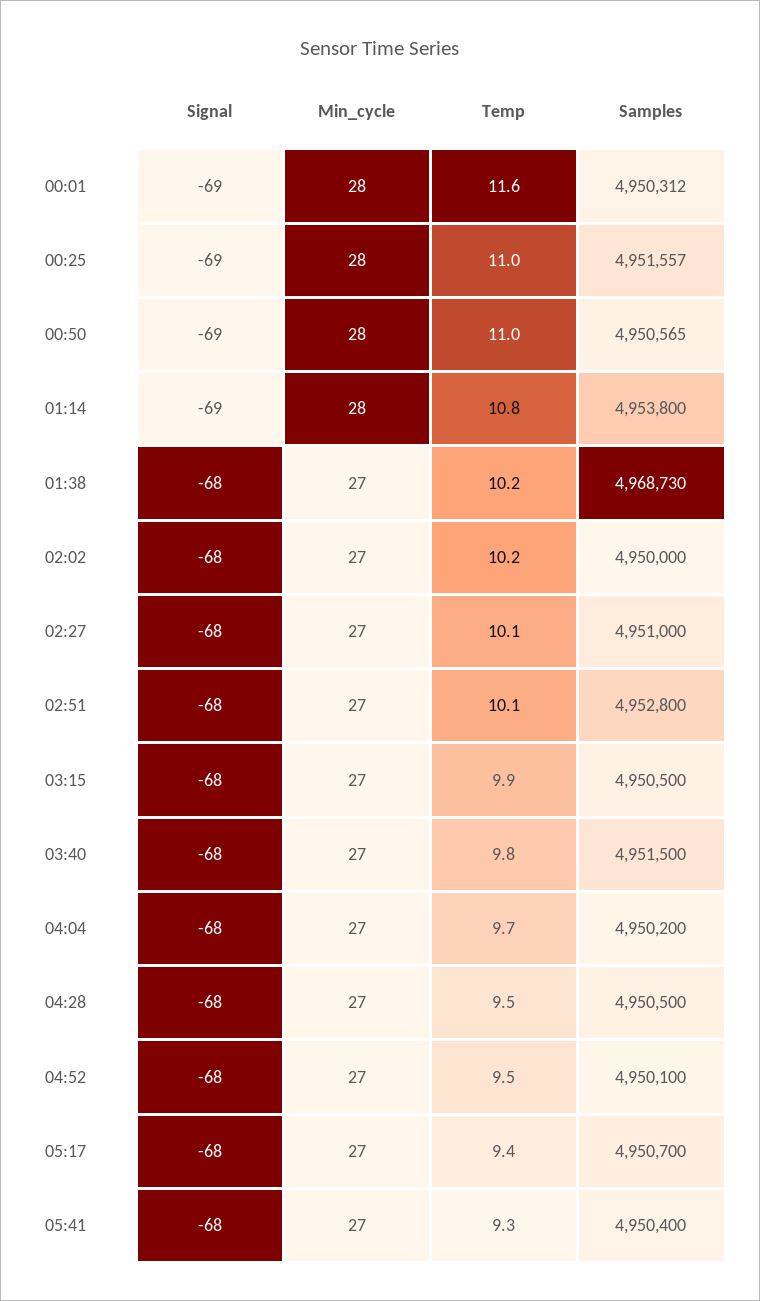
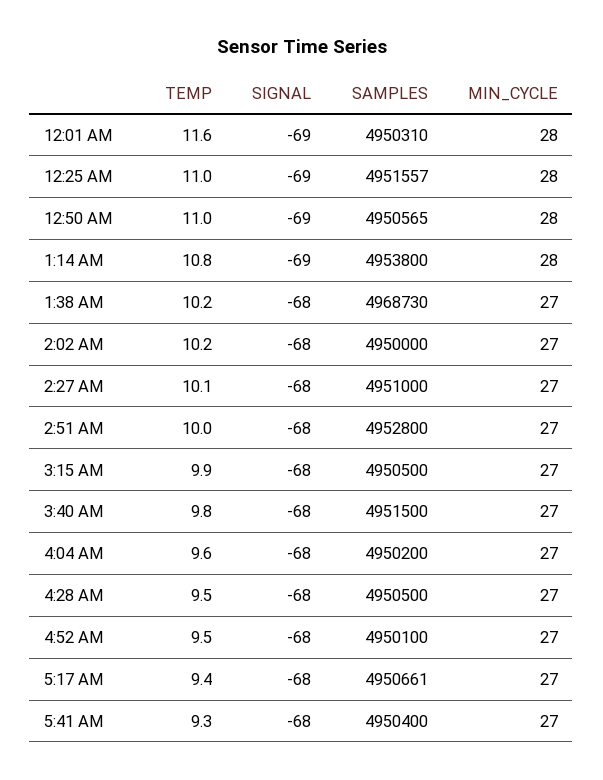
  {
    "Signal": {
      "00:01": -69,
      "00:25": -69,
      "00:50": -69,
      "01:14": -69,
      "01:38": -68,
      "02:02": -68,
      "02:27": -68,
      "02:51": -68,
      "03:15": -68,
      "03:40": -68,
      "04:04": -68,
      "04:28": -68,
      "04:52": -68,
      "05:17": -68,
      "05:41": -68
    },
    "Min_cycle": {
      "00:01": 28,
      "00:25": 28,
      "00:50": 28,
      "01:14": 28,
      "01:38": 27,
      "02:02": 27,
      "02:27": 27,
      "02:51": 27,
      "03:15": 27,
      "03:40": 27,
      "04:04": 27,
      "04:28": 27,
      "04:52": 27,
      "05:17": 27,
      "05:41": 27
    },
    "Temp": {
      "00:01": 11.6,
      "00:25": 11,
      "00:50": 11,
      "01:14": 10.8,
      "01:38": 10.2,
      "02:02": 10.2,
      "02:27": 10.1,
-     "02:51": 10.1,
+     "02:51": 10,
      "03:15": 9.9,
      "03:40": 9.8,
-     "04:04": 9.7,
+     "04:04": 9.6,
      "04:28": 9.5,
      "04:52": 9.5,
      "05:17": 9.4,
      "05:41": 9.3
    },
    "Samples": {
-     "00:01": 4950312,
+     "00:01": 4950310,
      "00:25": 4951557,
      "00:50": 4950565,
      "01:14": 4953800,
      "01:38": 4968730,
      "02:02": 4950000,
      "02:27": 4951000,
      "02:51": 4952800,
      "03:15": 4950500,
      "03:40": 4951500,
      "04:04": 4950200,
      "04:28": 4950500,
      "04:52": 4950100,
-     "05:17": 4950700,
+     "05:17": 4950661,
      "05:41": 4950400
    }
  }

